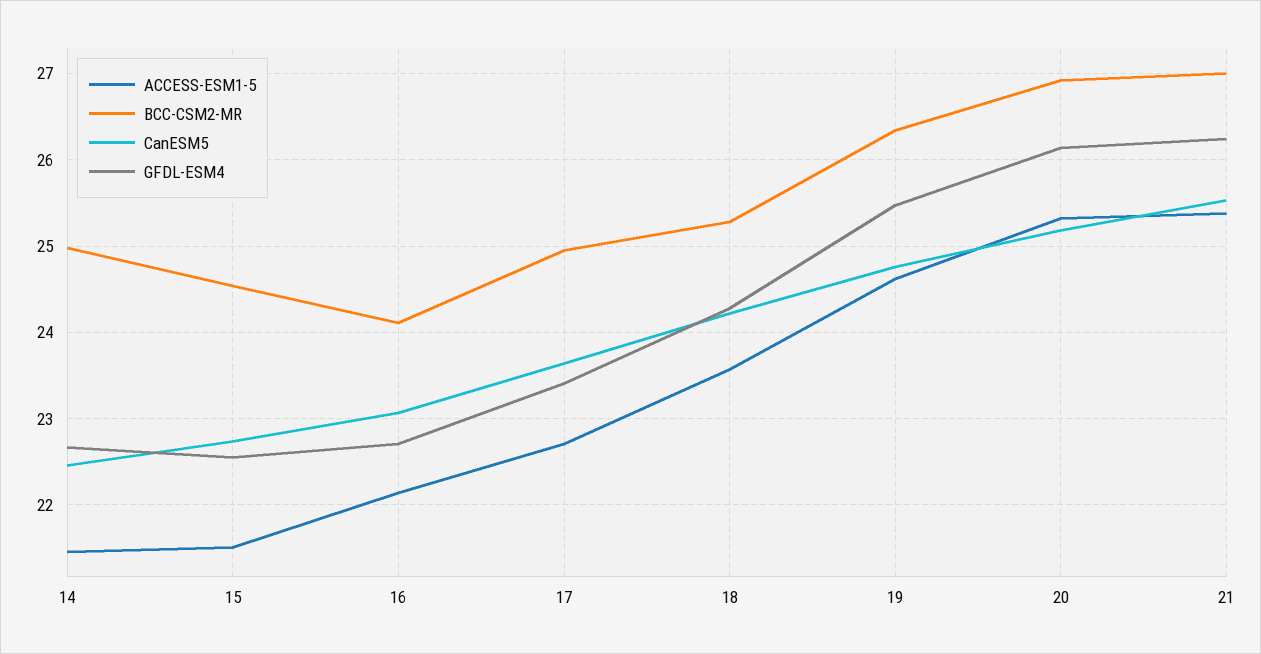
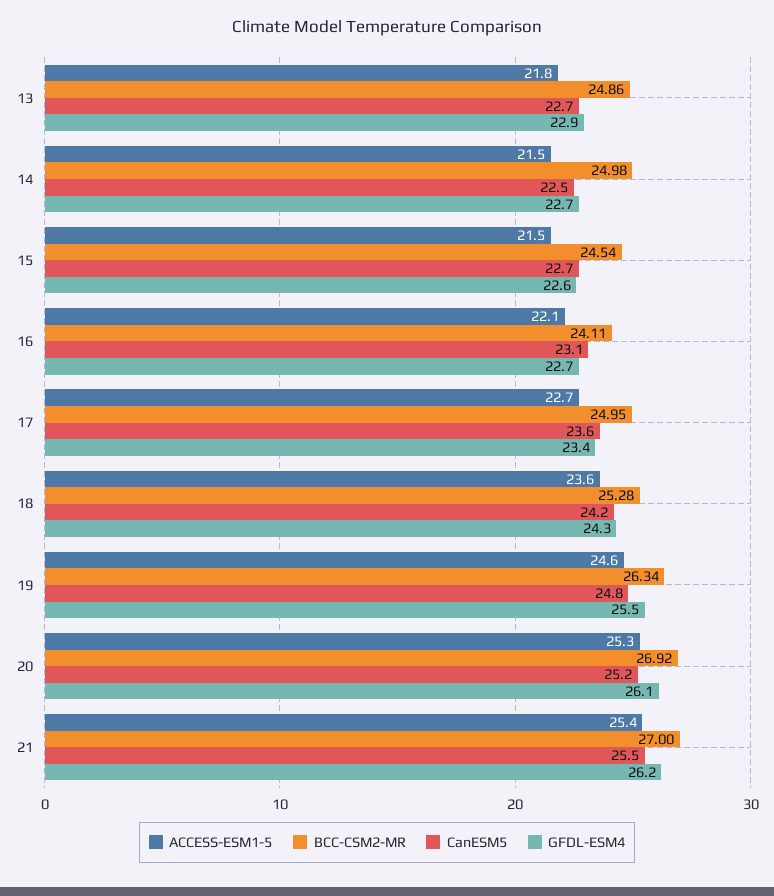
  {
    "ACCESS-ESM1-5": {
      "14": 21.5,
      "15": 21.5,
      "16": 22.1,
      "17": 22.7,
      "18": 23.6,
      "19": 24.6,
      "20": 25.3,
-     "21": 25.4
+     "21": 25.4,
+     "13": 21.8
    },
    "BCC-CSM2-MR": {
      "14": 24.98,
      "15": 24.54,
      "16": 24.11,
      "17": 24.95,
      "18": 25.28,
      "19": 26.34,
      "20": 26.92,
-     "21": 27
+     "21": 27,
+     "13": 24.86
    },
    "CanESM5": {
      "14": 22.5,
      "15": 22.7,
      "16": 23.1,
      "17": 23.6,
      "18": 24.2,
      "19": 24.8,
      "20": 25.2,
-     "21": 25.5
+     "21": 25.5,
+     "13": 22.7
    },
    "GFDL-ESM4": {
      "14": 22.7,
      "15": 22.6,
      "16": 22.7,
      "17": 23.4,
      "18": 24.3,
      "19": 25.5,
      "20": 26.1,
-     "21": 26.2
+     "21": 26.2,
+     "13": 22.9
    }
  }

